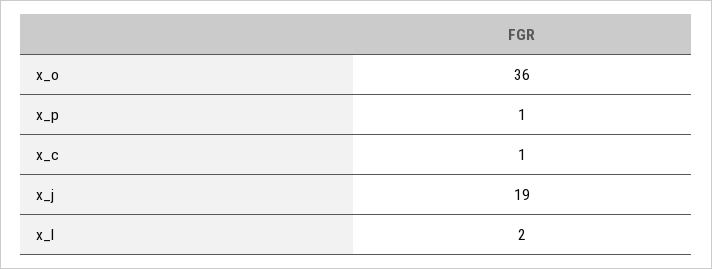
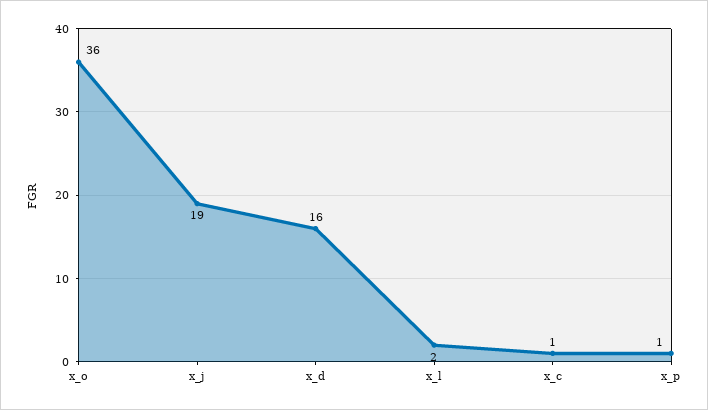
  {
    "x_o": 36,
    "x_p": 1,
    "x_c": 1,
    "x_j": 19,
-   "x_l": 2
+   "x_l": 2,
+   "x_d": 16
  }

